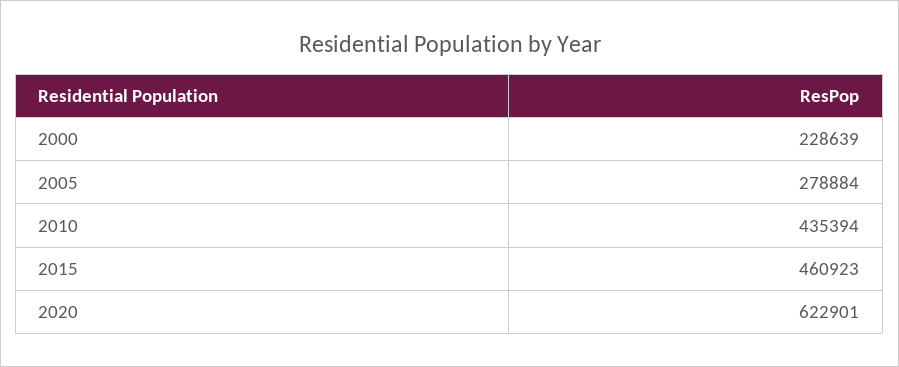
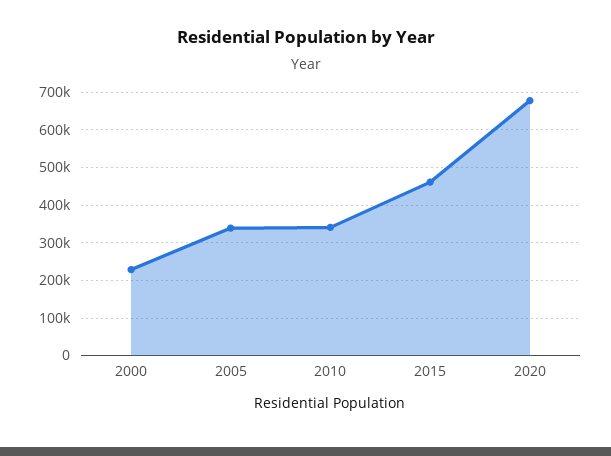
  {
    "2000": 228639,
-   "2005": 278884,
+   "2005": 340000,
-   "2010": 435394,
+   "2010": 340000,
    "2015": 460923,
-   "2020": 622901
+   "2020": 680000
  }

